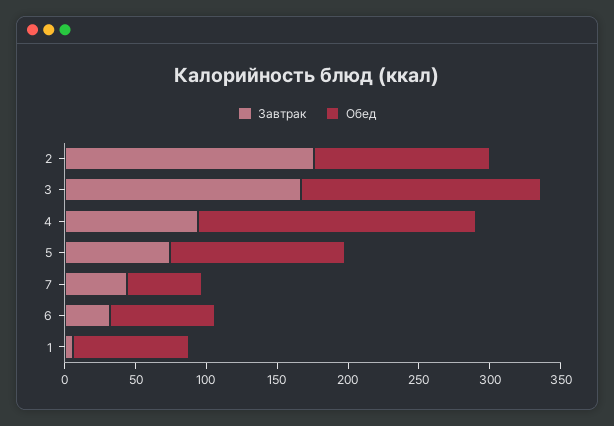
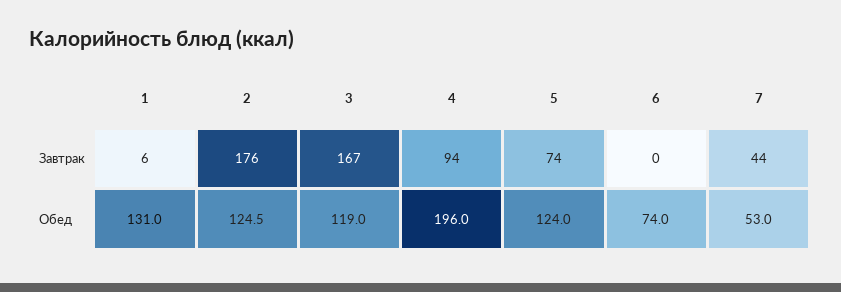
  {
    "Завтрак": {
      "2": 176,
      "3": 167,
      "4": 94,
      "5": 74,
      "7": 44,
-     "6": 30,
+     "6": 0,
      "1": 6
    },
    "Обед": {
      "2": 124.5,
-     "3": 170,
+     "3": 119,
      "4": 196,
      "5": 124,
      "7": 53,
      "6": 74,
-     "1": 80
+     "1": 131
    }
  }

